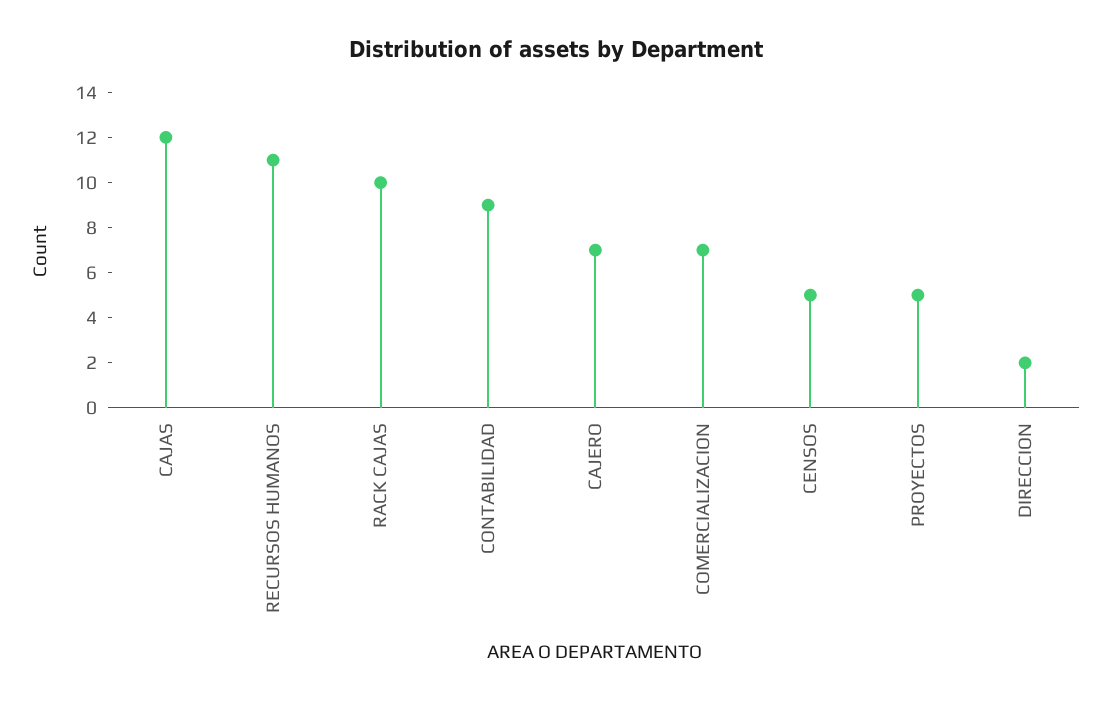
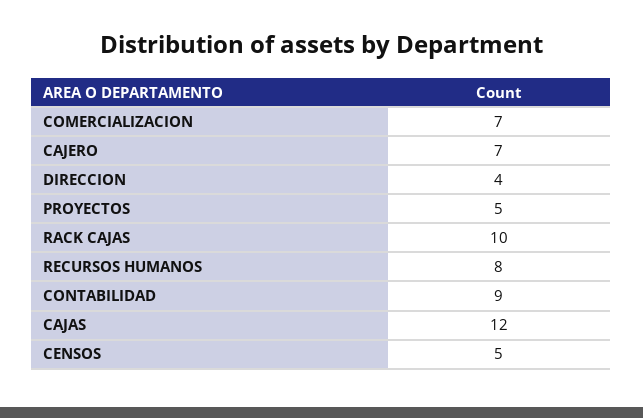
  {
    "CAJAS": 12,
-   "RECURSOS HUMANOS": 11,
+   "RECURSOS HUMANOS": 8,
    "RACK CAJAS": 10,
    "CONTABILIDAD": 9,
    "CAJERO": 7,
    "COMERCIALIZACION": 7,
    "CENSOS": 5,
    "PROYECTOS": 5,
-   "DIRECCION": 2
+   "DIRECCION": 4
  }

